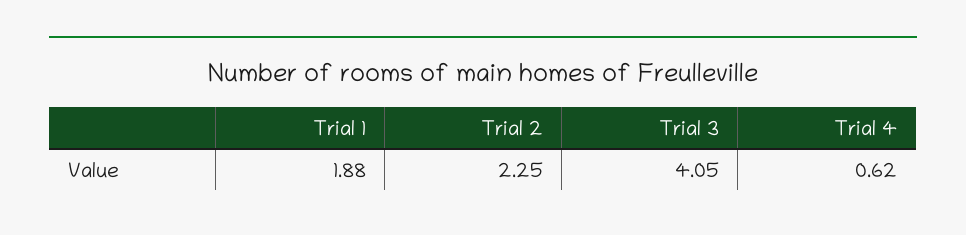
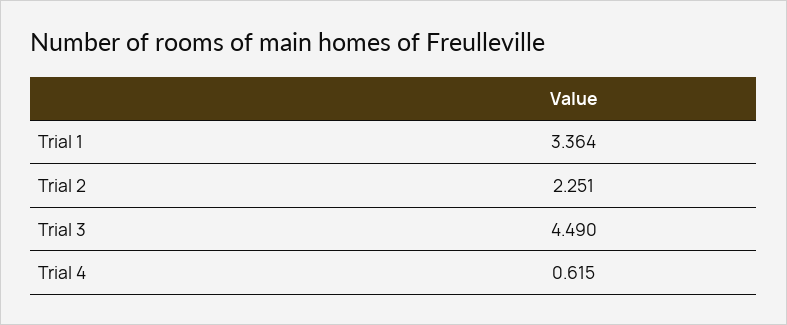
  {
-   "Trial 1": 1.88,
+   "Trial 1": 3.364,
    "Trial 2": 2.251,
-   "Trial 3": 4.05,
+   "Trial 3": 4.49,
    "Trial 4": 0.615
  }

